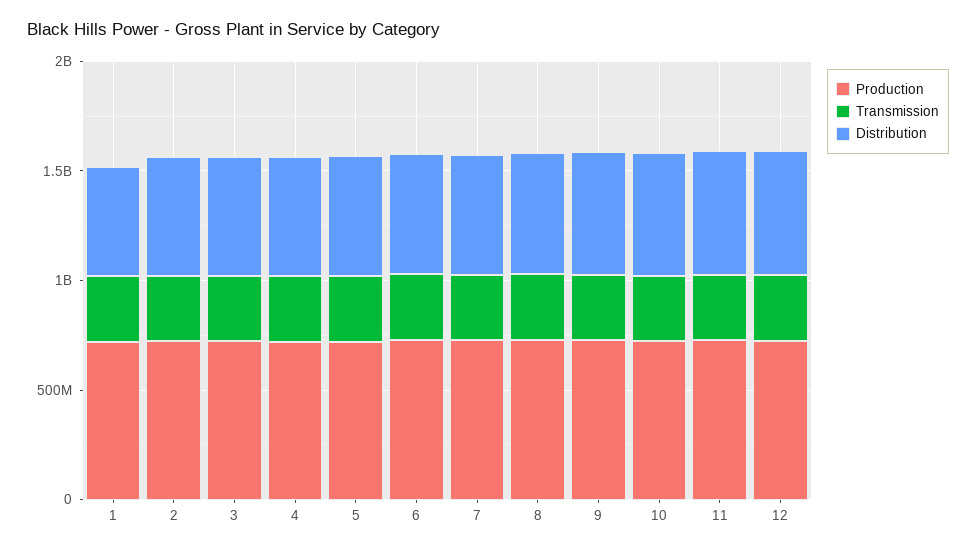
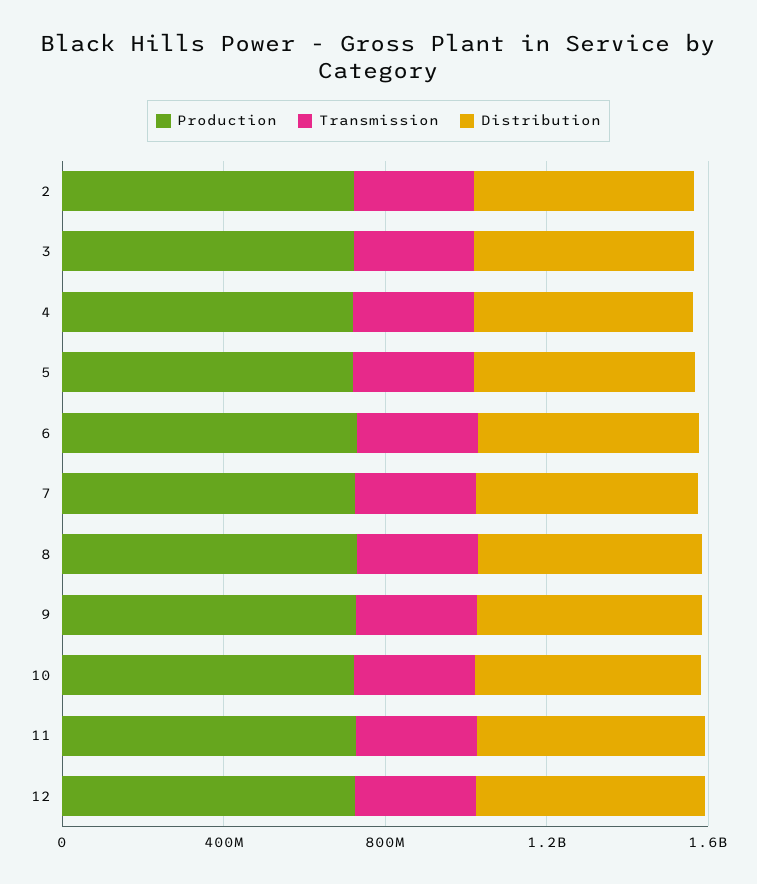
  {
    "Production": {
-     "1": 700000000,
      "2": 700000000,
      "3": 700000000,
      "4": 700000000,
      "5": 700000000,
      "6": 700000000,
      "7": 700000000,
      "8": 700000000,
      "9": 700000000,
      "10": 700000000,
      "11": 700000000,
      "12": 700000000
    },
    "Transmission": {
-     "1": 300000000,
      "2": 300000000,
      "3": 300000000,
      "4": 300000000,
      "5": 300000000,
      "6": 300000000,
      "7": 300000000,
      "8": 300000000,
      "9": 300000000,
      "10": 300000000,
      "11": 300000000,
      "12": 300000000
    },
    "Distribution": {
-     "1": 500000000,
      "2": 500000000,
      "3": 500000000,
      "4": 500000000,
      "5": 500000000,
      "6": 500000000,
      "7": 500000000,
      "8": 600000000,
      "9": 600000000,
      "10": 600000000,
      "11": 600000000,
      "12": 600000000
    }
  }

